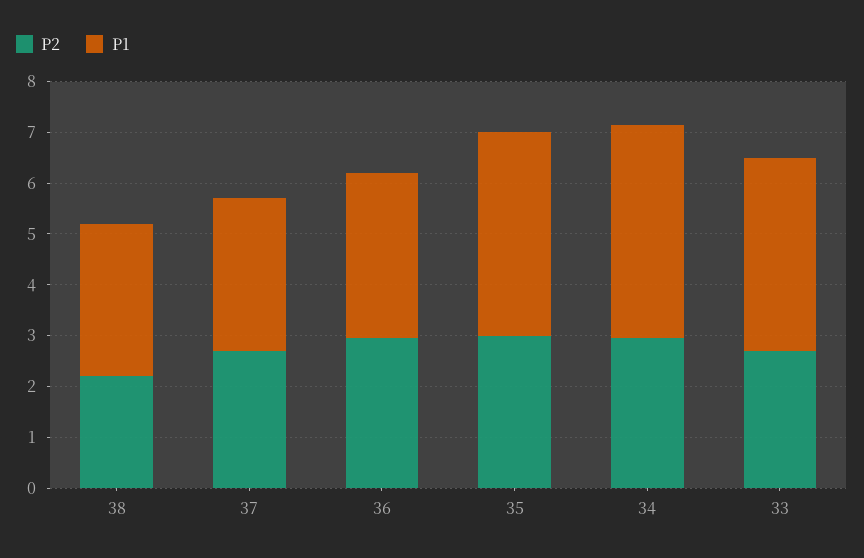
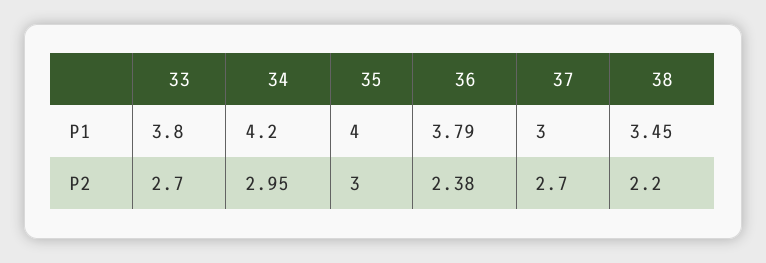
  {
    "P2": {
      "38": 2.2,
      "37": 2.7,
-     "36": 3,
+     "36": 2.38,
      "35": 3,
      "34": 2.95,
      "33": 2.7
    },
    "P1": {
-     "38": 3,
+     "38": 3.45,
      "37": 3,
-     "36": 3.2,
+     "36": 3.79,
      "35": 4,
      "34": 4.2,
      "33": 3.8
    }
  }

